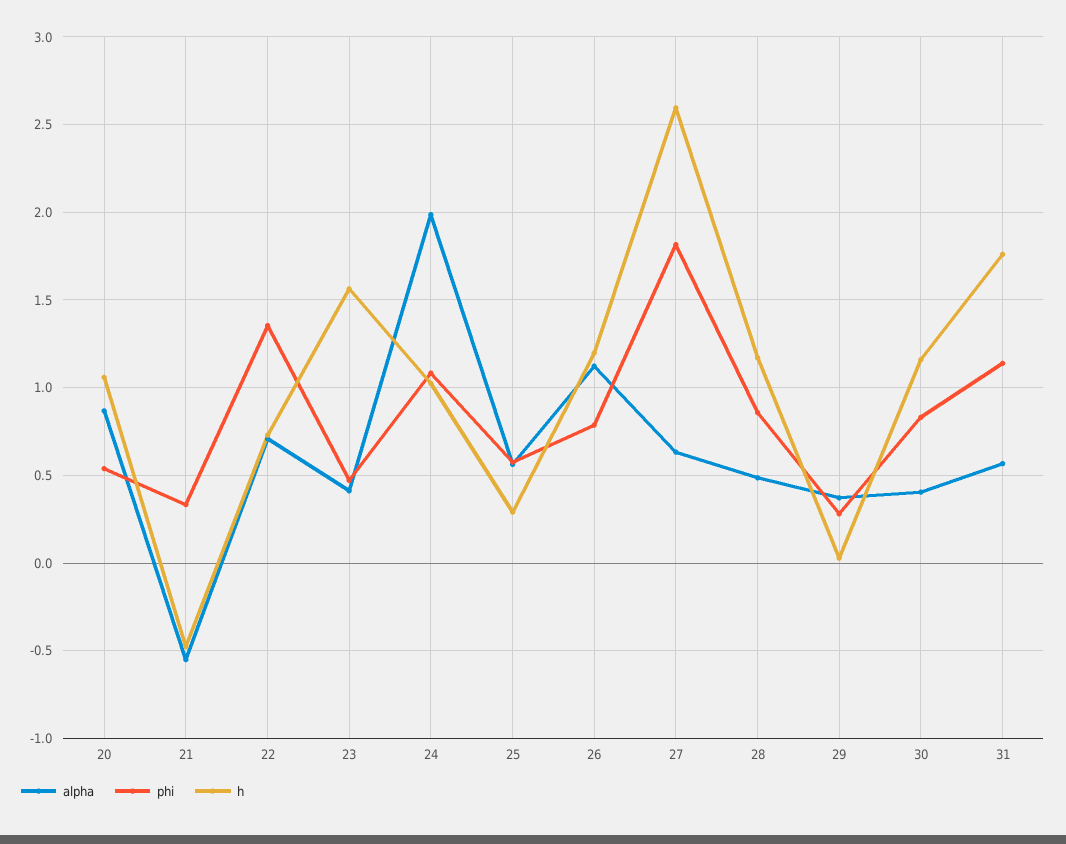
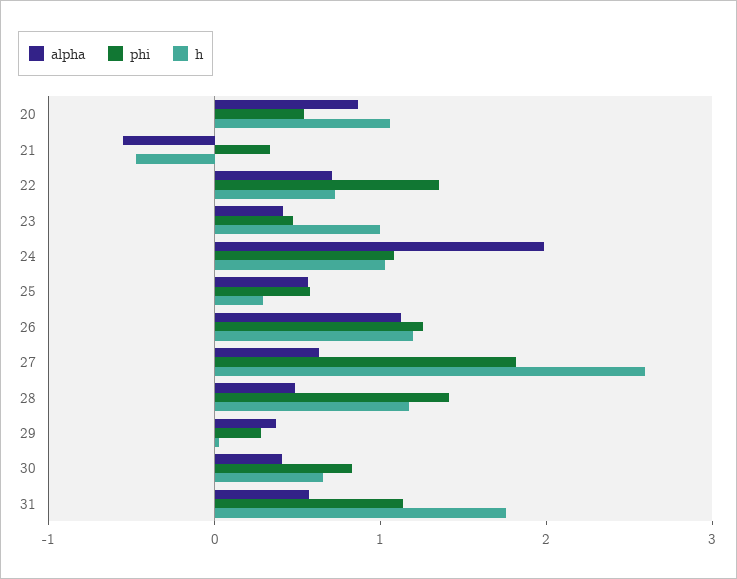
  {
    "alpha": {
      "20": 0.85,
      "21": -0.55,
      "22": 0.7,
      "23": 0.4,
      "24": 2,
      "25": 0.55,
      "26": 1.1,
      "27": 0.65,
      "28": 0.5,
      "29": 0.35,
      "30": 0.4,
      "31": 0.55
    },
    "phi": {
      "20": 0.55,
      "21": 0.35,
      "22": 1.35,
      "23": 0.45,
      "24": 1.1,
      "25": 0.6,
-     "26": 0.8,
+     "26": 1.2,
      "27": 1.8,
-     "28": 0.85,
+     "28": 1.4,
      "29": 0.3,
      "30": 0.85,
      "31": 1.15
    },
    "h": {
      "20": 1.05,
      "21": -0.5,
      "22": 0.75,
-     "23": 1.55,
+     "23": 1,
      "24": 1.05,
      "25": 0.3,
      "26": 1.2,
      "27": 2.6,
      "28": 1.15,
      "29": 0.05,
-     "30": 1.15,
+     "30": 0.6,
      "31": 1.75
    }
  }

